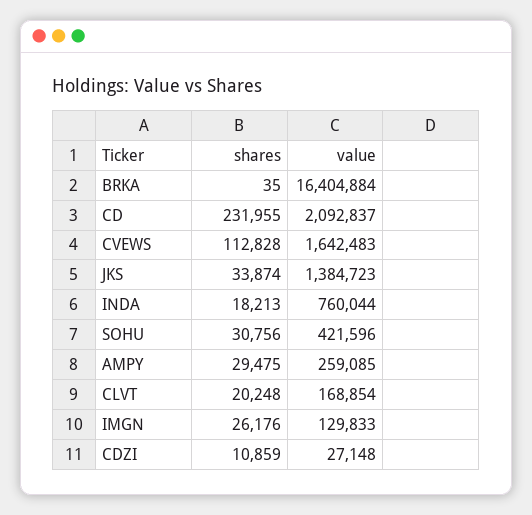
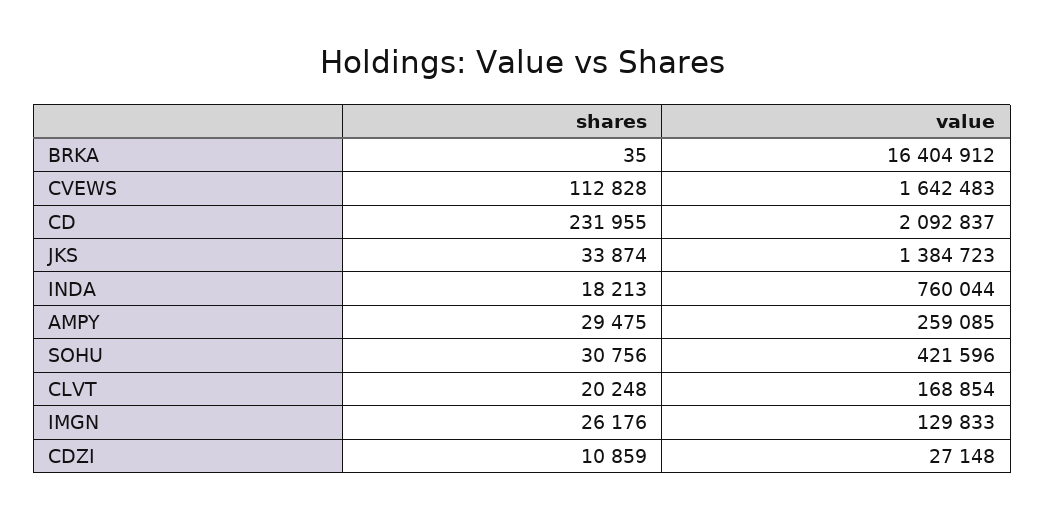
  {
    "shares": {
      "BRKA": 35,
      "CD": 231955,
      "CVEWS": 112828,
      "JKS": 33874,
      "INDA": 18213,
      "SOHU": 30756,
      "AMPY": 29475,
      "CLVT": 20248,
      "IMGN": 26176,
      "CDZI": 10859
    },
    "value": {
-     "BRKA": 16404884,
+     "BRKA": 16404912,
      "CD": 2092837,
      "CVEWS": 1642483,
      "JKS": 1384723,
      "INDA": 760044,
      "SOHU": 421596,
      "AMPY": 259085,
      "CLVT": 168854,
      "IMGN": 129833,
      "CDZI": 27148
    }
  }

